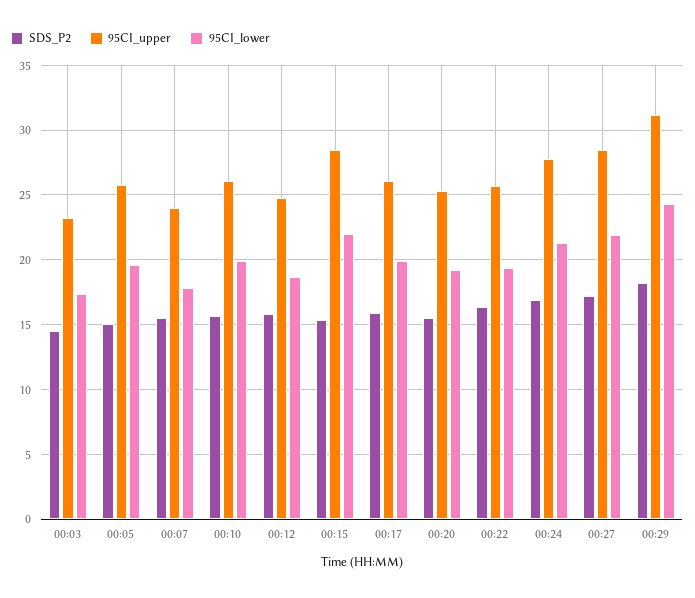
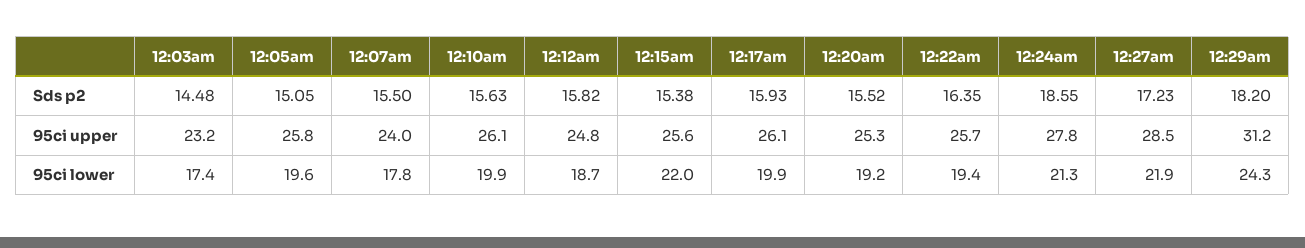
  {
    "SDS_P2": {
      "00:03": 14.48,
      "00:05": 15.05,
      "00:07": 15.5,
      "00:10": 15.63,
      "00:12": 15.82,
      "00:15": 15.38,
      "00:17": 15.93,
      "00:20": 15.52,
      "00:22": 16.35,
-     "00:24": 17,
+     "00:24": 18.55,
      "00:27": 17.23,
      "00:29": 18.2
    },
    "95CI_upper": {
      "00:03": 23.2,
      "00:05": 25.8,
      "00:07": 24,
      "00:10": 26.1,
      "00:12": 24.8,
-     "00:15": 28.5,
+     "00:15": 25.6,
      "00:17": 26.1,
      "00:20": 25.3,
      "00:22": 25.7,
      "00:24": 27.8,
      "00:27": 28.5,
      "00:29": 31.2
    },
    "95CI_lower": {
      "00:03": 17.4,
      "00:05": 19.6,
      "00:07": 17.8,
      "00:10": 19.9,
      "00:12": 18.7,
      "00:15": 22,
      "00:17": 19.9,
      "00:20": 19.2,
      "00:22": 19.4,
      "00:24": 21.3,
      "00:27": 21.9,
      "00:29": 24.3
    }
  }

